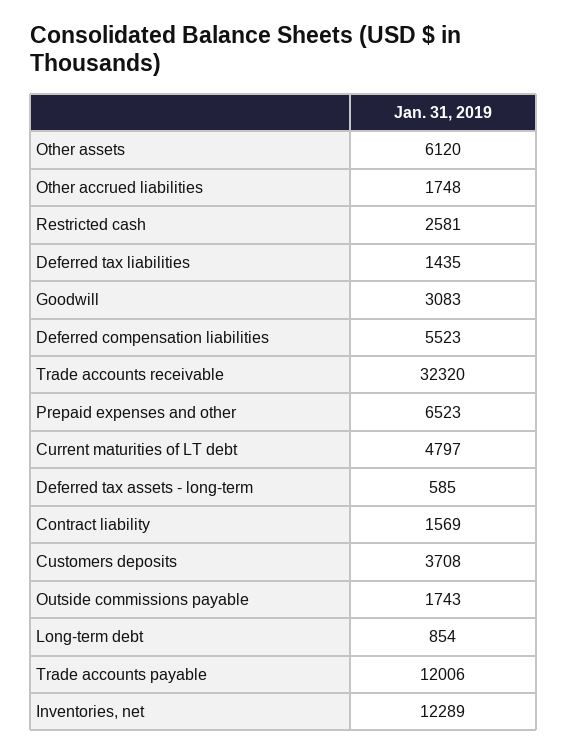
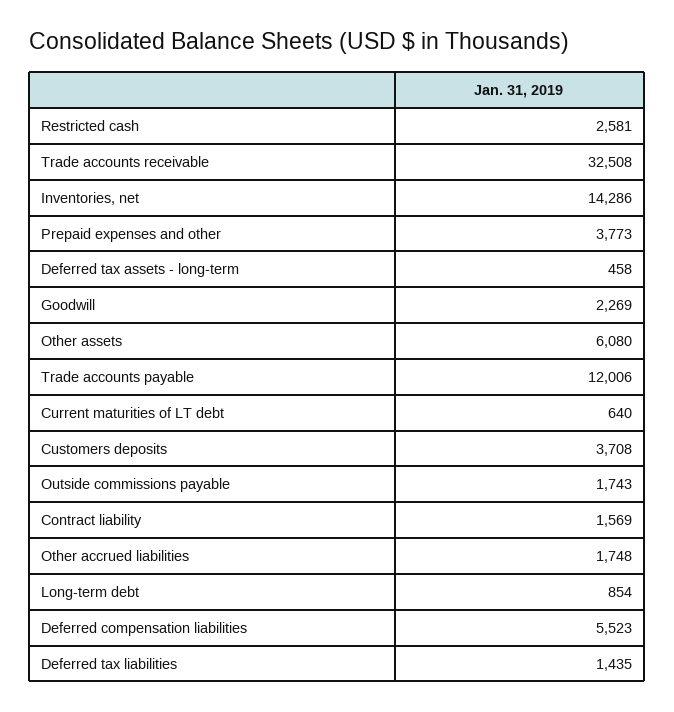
  {
-   "Other assets": 6120,
+   "Other assets": 6080,
    "Other accrued liabilities": 1748,
    "Restricted cash": 2581,
    "Deferred tax liabilities": 1435,
-   "Goodwill": 3083,
+   "Goodwill": 2269,
    "Deferred compensation liabilities": 5523,
-   "Trade accounts receivable": 32320,
+   "Trade accounts receivable": 32508,
-   "Prepaid expenses and other": 6523,
+   "Prepaid expenses and other": 3773,
-   "Current maturities of LT debt": 4797,
+   "Current maturities of LT debt": 640,
-   "Deferred tax assets - long-term": 585,
+   "Deferred tax assets - long-term": 458,
    "Contract liability": 1569,
    "Customers deposits": 3708,
    "Outside commissions payable": 1743,
    "Long-term debt": 854,
    "Trade accounts payable": 12006,
-   "Inventories, net": 12289
+   "Inventories, net": 14286
  }

